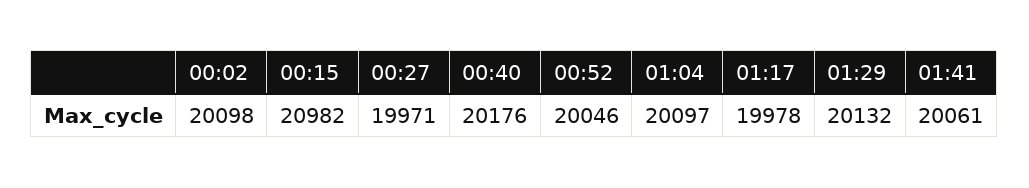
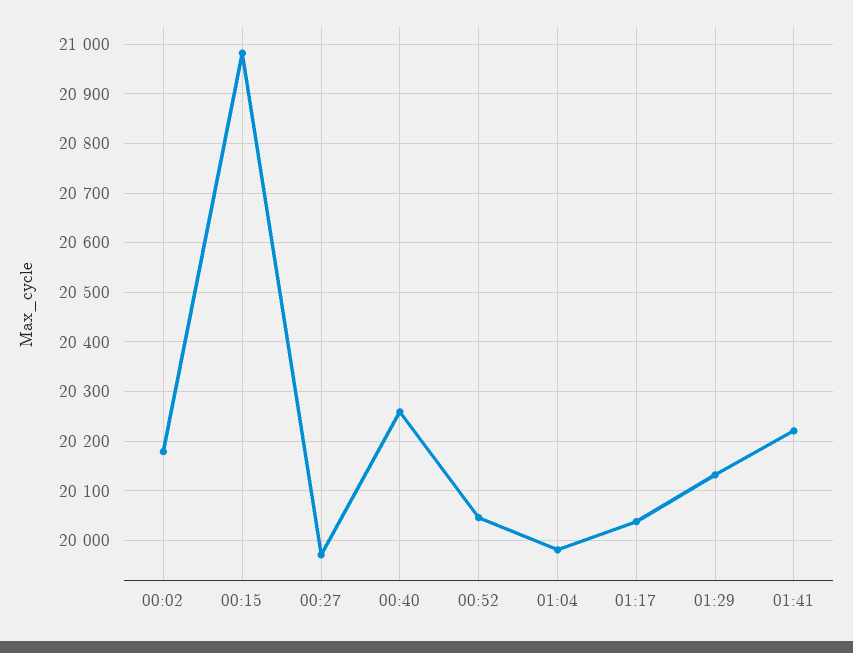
  {
-   "00:02": 20098,
+   "00:02": 20180,
    "00:15": 20982,
    "00:27": 19971,
-   "00:40": 20176,
+   "00:40": 20260,
    "00:52": 20046,
-   "01:04": 20097,
+   "01:04": 19980,
-   "01:17": 19978,
+   "01:17": 20040,
    "01:29": 20132,
-   "01:41": 20061
+   "01:41": 20220
  }

